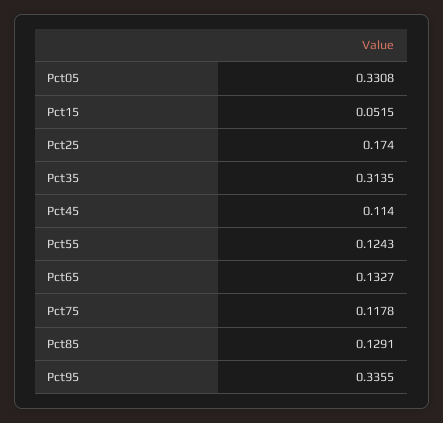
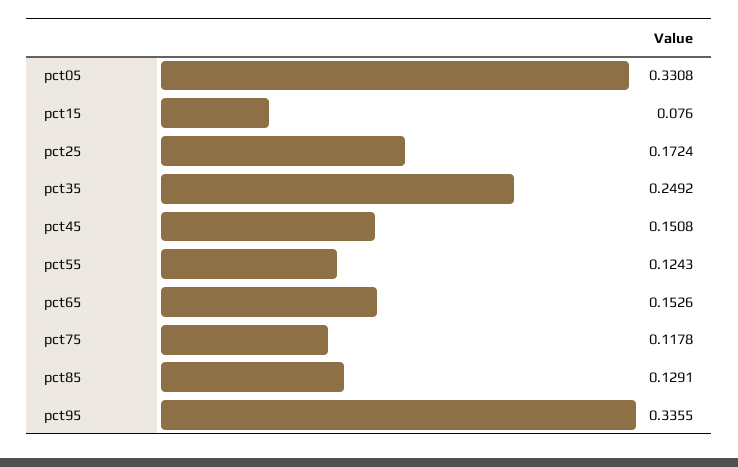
  {
    "Pct05": 0.3308,
-   "Pct15": 0.0515,
+   "Pct15": 0.076,
-   "Pct25": 0.174,
+   "Pct25": 0.1724,
-   "Pct35": 0.3135,
+   "Pct35": 0.2492,
-   "Pct45": 0.114,
+   "Pct45": 0.1508,
    "Pct55": 0.1243,
-   "Pct65": 0.1327,
+   "Pct65": 0.1526,
    "Pct75": 0.1178,
    "Pct85": 0.1291,
    "Pct95": 0.3355
  }

